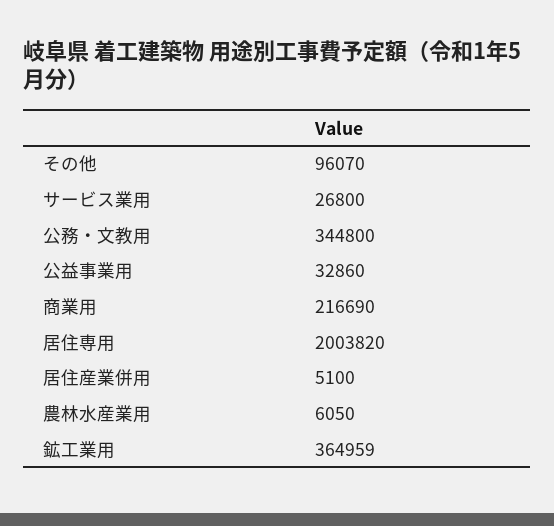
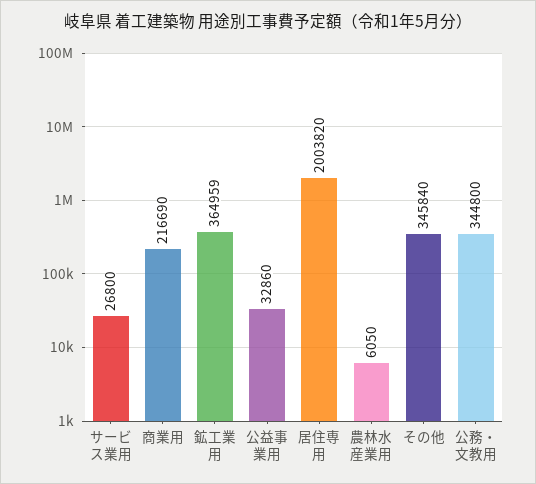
  {
-   "その他": 96070,
+   "その他": 345840,
    "サービス業用": 26800,
    "公務・文教用": 344800,
    "公益事業用": 32860,
    "商業用": 216690,
    "居住専用": 2003820,
-   "居住産業併用": 5100,
    "農林水産業用": 6050,
    "鉱工業用": 364959
  }

